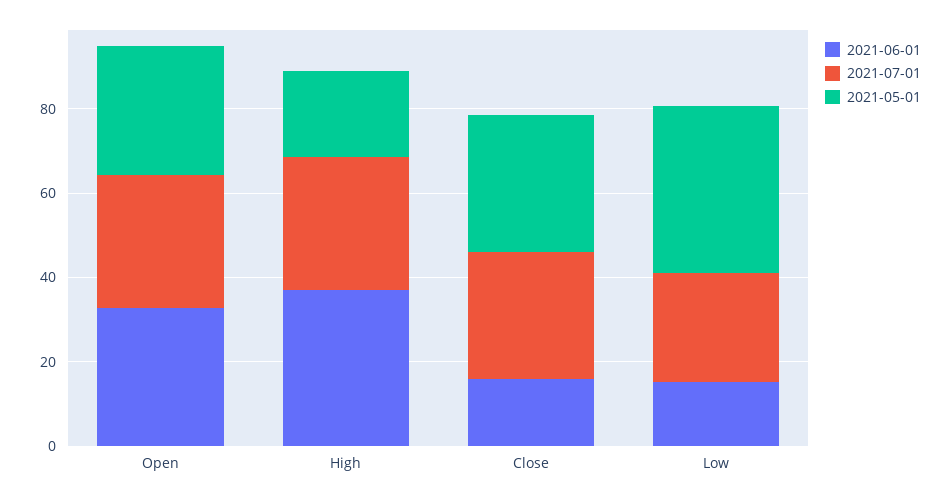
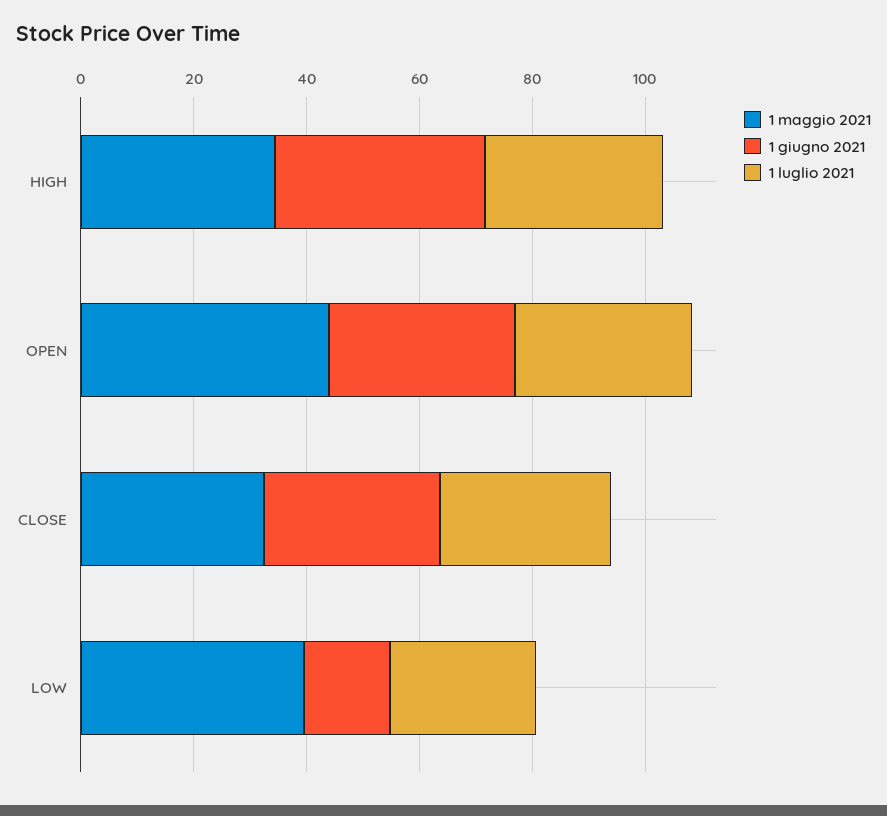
  {
    "2021-06-01": {
      "Open": 35,
      "High": 35,
-     "Close": 15,
+     "Close": 30,
      "Low": 15
    },
    "2021-07-01": {
      "Open": 30,
      "High": 30,
      "Close": 30,
      "Low": 25
    },
    "2021-05-01": {
-     "Open": 30,
+     "Open": 45,
-     "High": 20,
+     "High": 35,
      "Close": 30,
      "Low": 40
    }
  }

